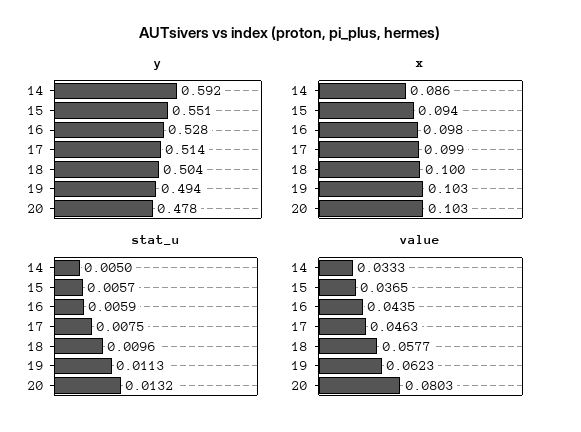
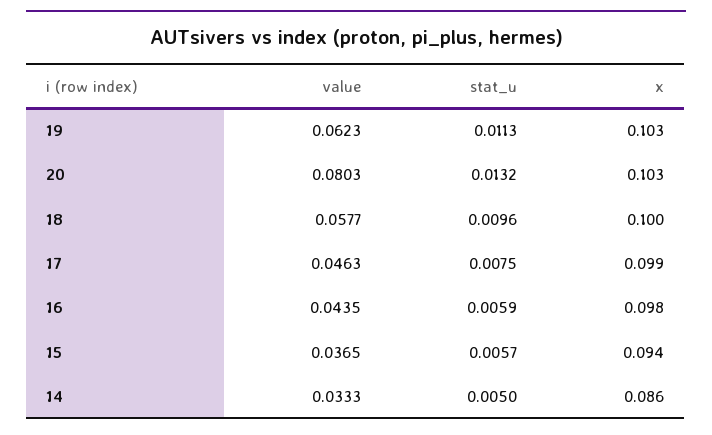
  {
-   "y": {
-     "14": 0.592,
-     "15": 0.551,
-     "16": 0.528,
-     "17": 0.514,
-     "18": 0.504,
-     "19": 0.494,
-     "20": 0.478
-   },
    "x": {
      "14": 0.086,
      "15": 0.094,
      "16": 0.098,
      "17": 0.099,
      "18": 0.1,
      "19": 0.103,
      "20": 0.103
    },
    "stat_u": {
      "14": 0.005,
      "15": 0.0057,
      "16": 0.0059,
      "17": 0.0075,
      "18": 0.0096,
      "19": 0.0113,
      "20": 0.0132
    },
    "value": {
      "14": 0.0333,
      "15": 0.0365,
      "16": 0.0435,
      "17": 0.0463,
      "18": 0.0577,
      "19": 0.0623,
      "20": 0.0803
    }
  }

